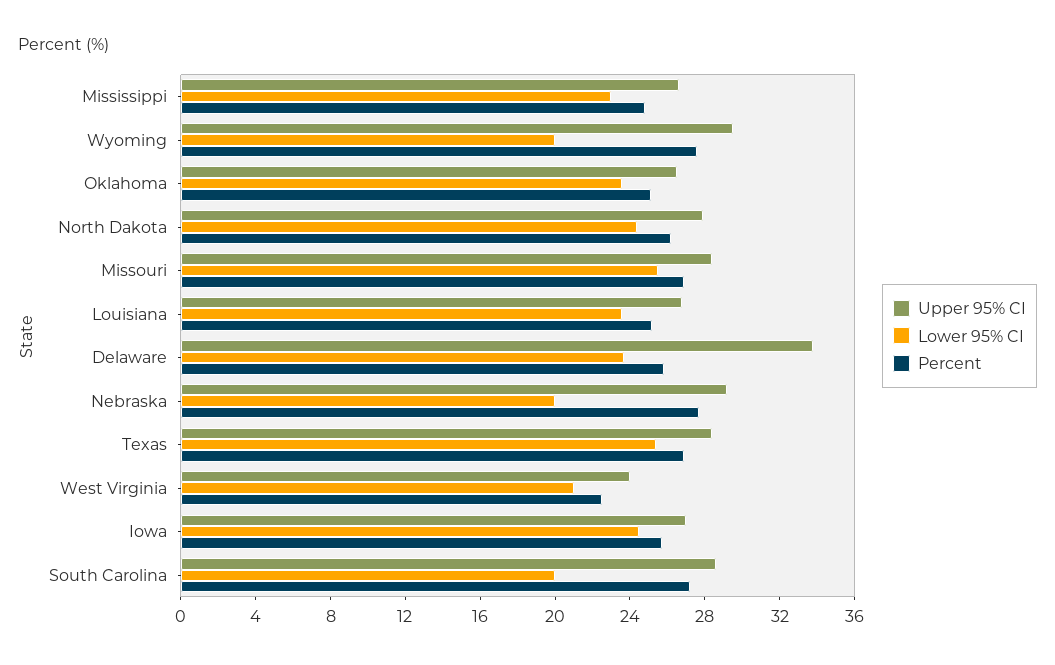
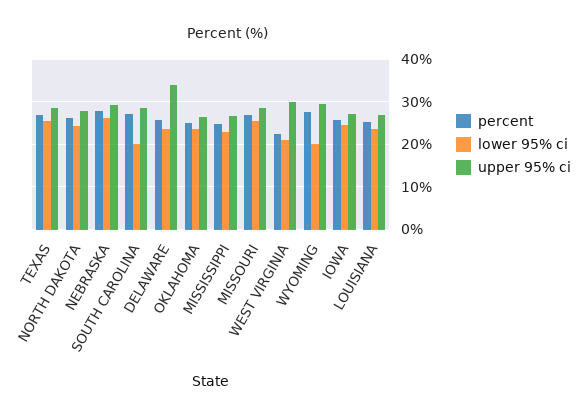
  {
    "Upper 95% CI": {
      "Mississippi": 27,
      "Wyoming": 30,
      "Oklahoma": 27,
      "North Dakota": 28,
      "Missouri": 28,
      "Louisiana": 27,
      "Delaware": 34,
      "Nebraska": 29,
      "Texas": 28,
-     "West Virginia": 24,
+     "West Virginia": 30,
      "Iowa": 27,
      "South Carolina": 29
    },
    "Lower 95% CI": {
      "Mississippi": 23,
      "Wyoming": 20,
      "Oklahoma": 24,
      "North Dakota": 24,
      "Missouri": 26,
      "Louisiana": 24,
      "Delaware": 24,
-     "Nebraska": 20,
+     "Nebraska": 26,
      "Texas": 25,
      "West Virginia": 21,
      "Iowa": 25,
      "South Carolina": 20
    },
    "Percent": {
      "Mississippi": 25,
      "Wyoming": 28,
      "Oklahoma": 25,
      "North Dakota": 26,
      "Missouri": 27,
      "Louisiana": 25,
      "Delaware": 26,
      "Nebraska": 28,
      "Texas": 27,
      "West Virginia": 23,
      "Iowa": 26,
      "South Carolina": 27
    }
  }

